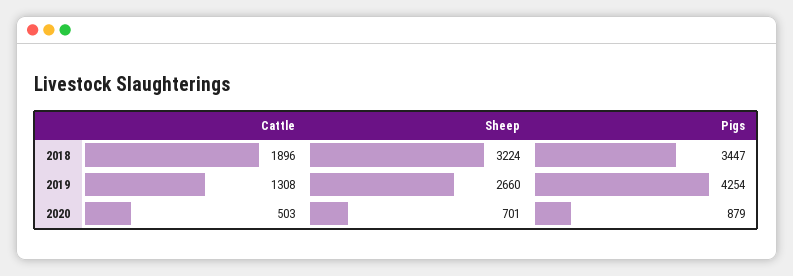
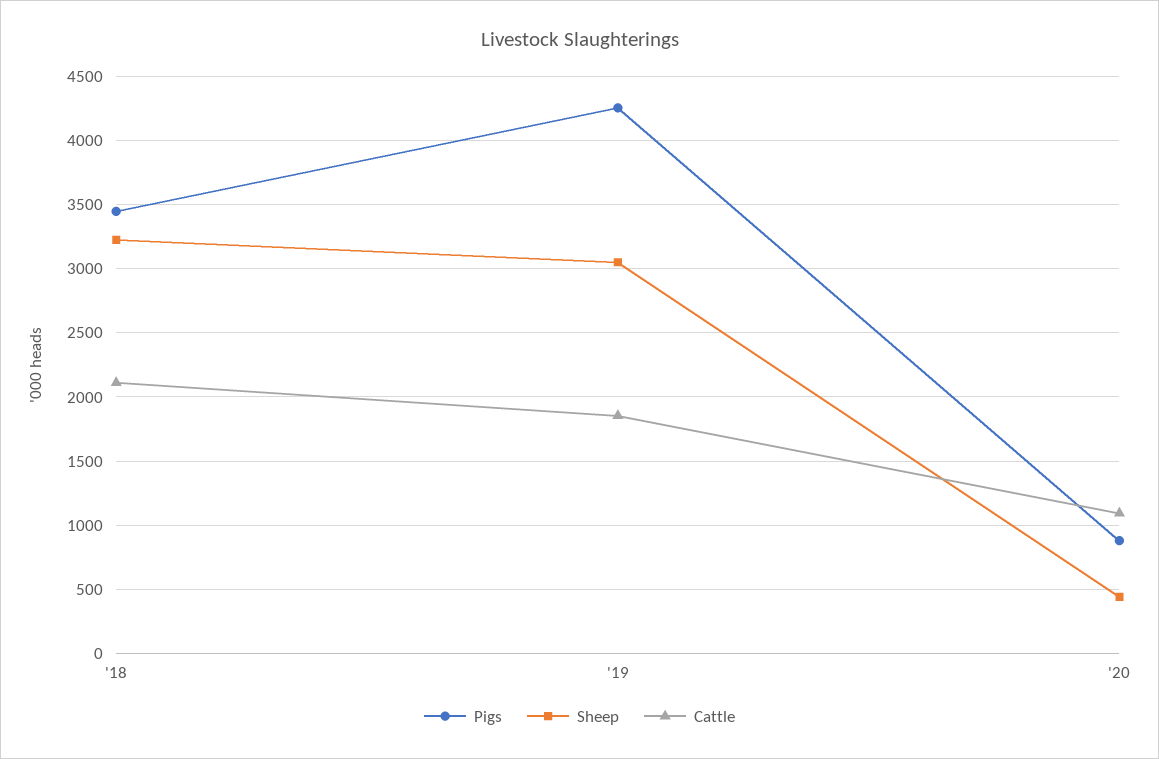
  {
    "Cattle": {
-     "2018": 1896,
+     "2018": 2100,
-     "2019": 1308,
+     "2019": 1850,
-     "2020": 503
+     "2020": 1100
    },
    "Sheep": {
      "2018": 3224,
-     "2019": 2660,
+     "2019": 3050,
-     "2020": 701
+     "2020": 450
    },
    "Pigs": {
      "2018": 3447,
      "2019": 4254,
      "2020": 879
    }
  }

